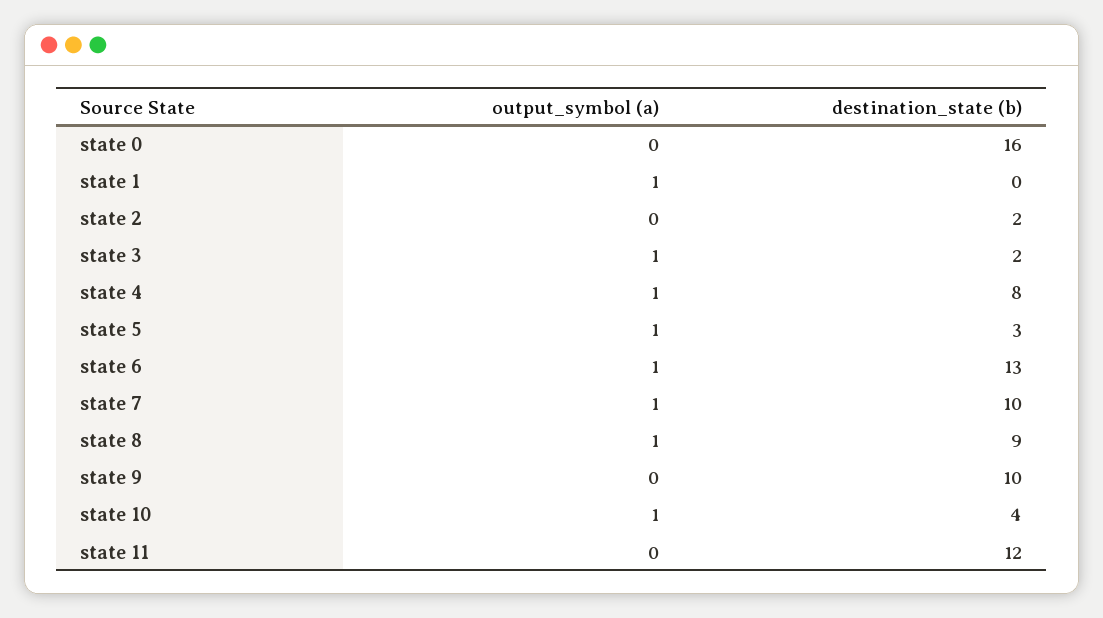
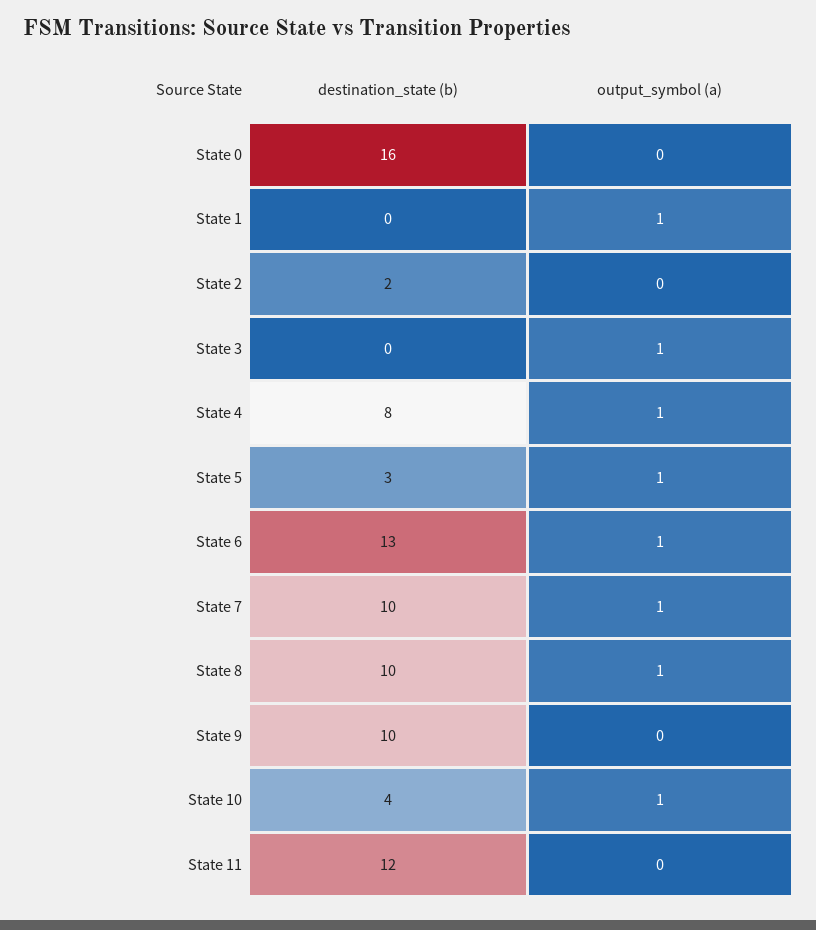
  {
    "output_symbol (a)": {
      "state 0": 0,
      "state 1": 1,
      "state 2": 0,
      "state 3": 1,
      "state 4": 1,
      "state 5": 1,
      "state 6": 1,
      "state 7": 1,
      "state 8": 1,
      "state 9": 0,
      "state 10": 1,
      "state 11": 0
    },
    "destination_state (b)": {
      "state 0": 16,
      "state 1": 0,
      "state 2": 2,
-     "state 3": 2,
+     "state 3": 0,
      "state 4": 8,
      "state 5": 3,
      "state 6": 13,
      "state 7": 10,
-     "state 8": 9,
+     "state 8": 10,
      "state 9": 10,
      "state 10": 4,
      "state 11": 12
    }
  }

